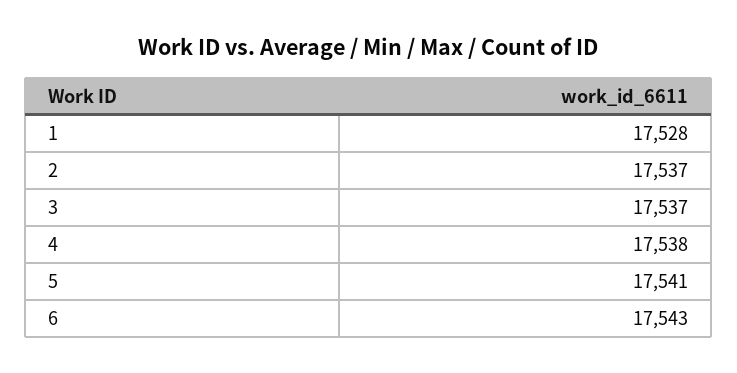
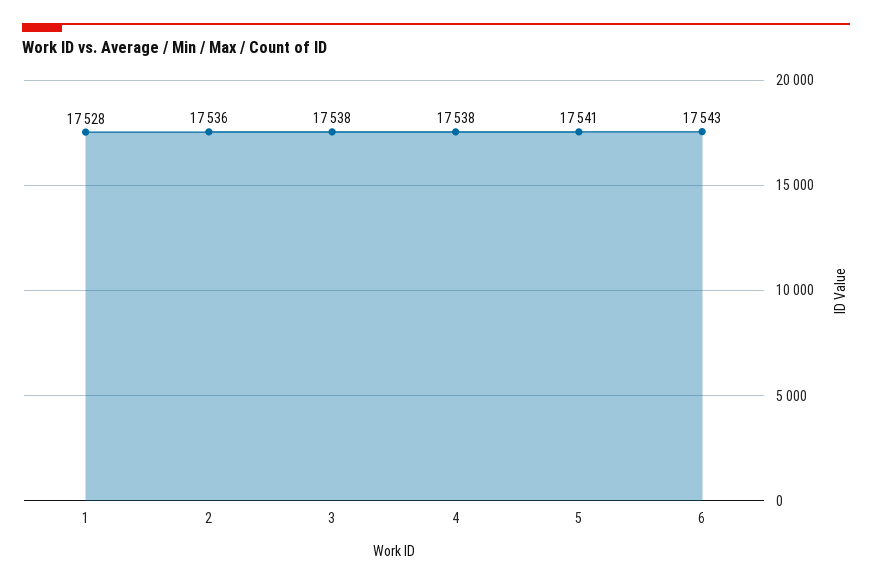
  {
    "1": 17528,
-   "2": 17537,
+   "2": 17536,
-   "3": 17537,
+   "3": 17538,
    "4": 17538,
    "5": 17541,
    "6": 17543
  }

